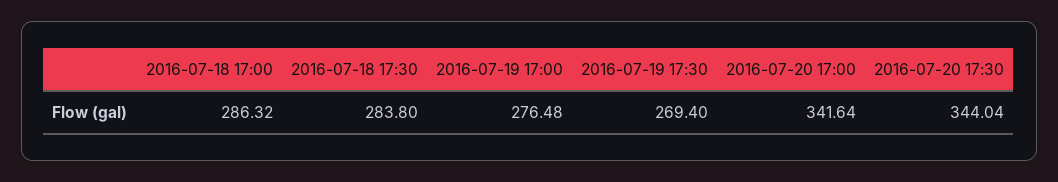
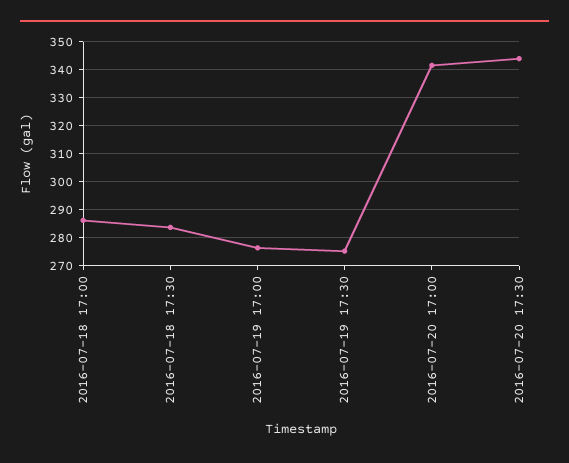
  {
    "2016-07-18 17:00": 286.32,
    "2016-07-18 17:30": 283.8,
    "2016-07-19 17:00": 276.48,
-   "2016-07-19 17:30": 269.4,
+   "2016-07-19 17:30": 275,
    "2016-07-20 17:00": 341.64,
    "2016-07-20 17:30": 344.04
  }

